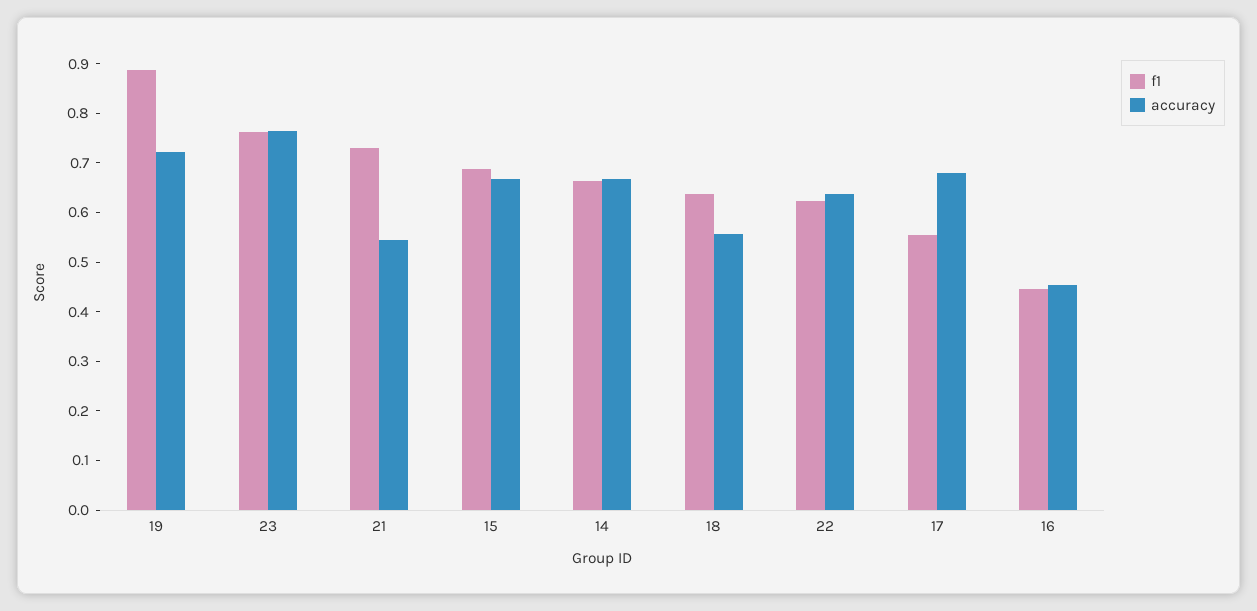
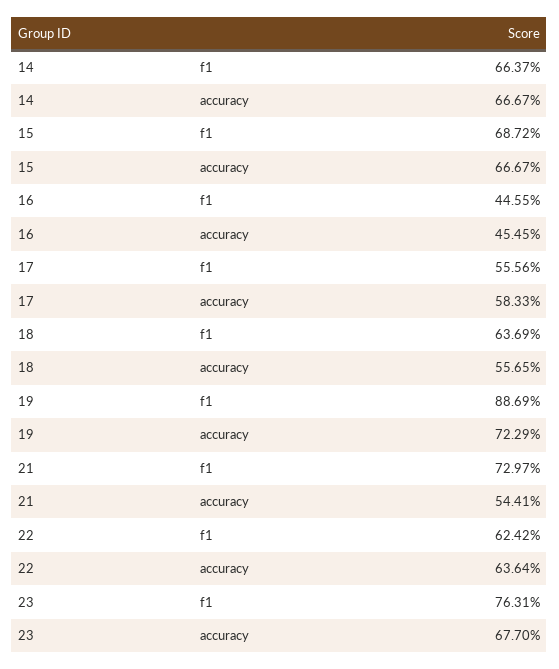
  {
    "f1": {
      "19": 0.8869,
      "23": 0.7631,
      "21": 0.7297,
      "15": 0.6872,
      "14": 0.6637,
      "18": 0.6369,
      "22": 0.6242,
      "17": 0.5556,
      "16": 0.4455
    },
    "accuracy": {
      "19": 0.7229,
-     "23": 0.76,
+     "23": 0.677,
      "21": 0.5441,
      "15": 0.6667,
      "14": 0.6667,
      "18": 0.5565,
      "22": 0.6364,
-     "17": 0.68,
+     "17": 0.5833,
      "16": 0.4545
    }
  }

